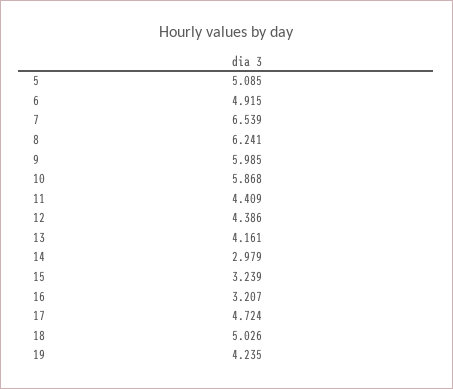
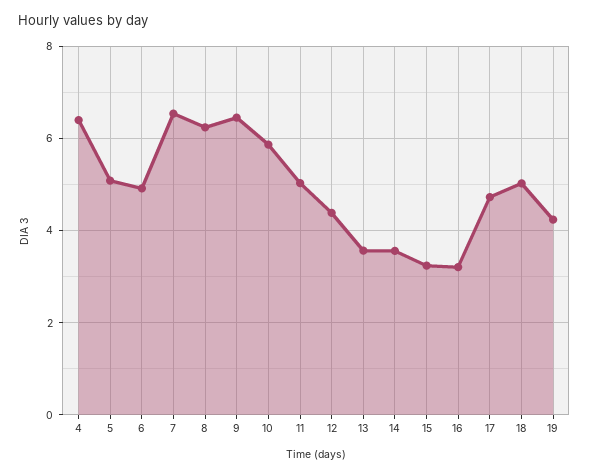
  {
    "5": 5.085,
    "6": 4.915,
    "7": 6.539,
    "8": 6.241,
-   "9": 5.985,
+   "9": 6.4,
    "10": 5.868,
-   "11": 4.409,
+   "11": 5,
    "12": 4.386,
-   "13": 4.161,
+   "13": 3.6,
-   "14": 2.979,
+   "14": 3.6,
    "15": 3.239,
    "16": 3.207,
    "17": 4.724,
    "18": 5.026,
-   "19": 4.235
+   "19": 4.235,
+   "4": 6.4
  }

